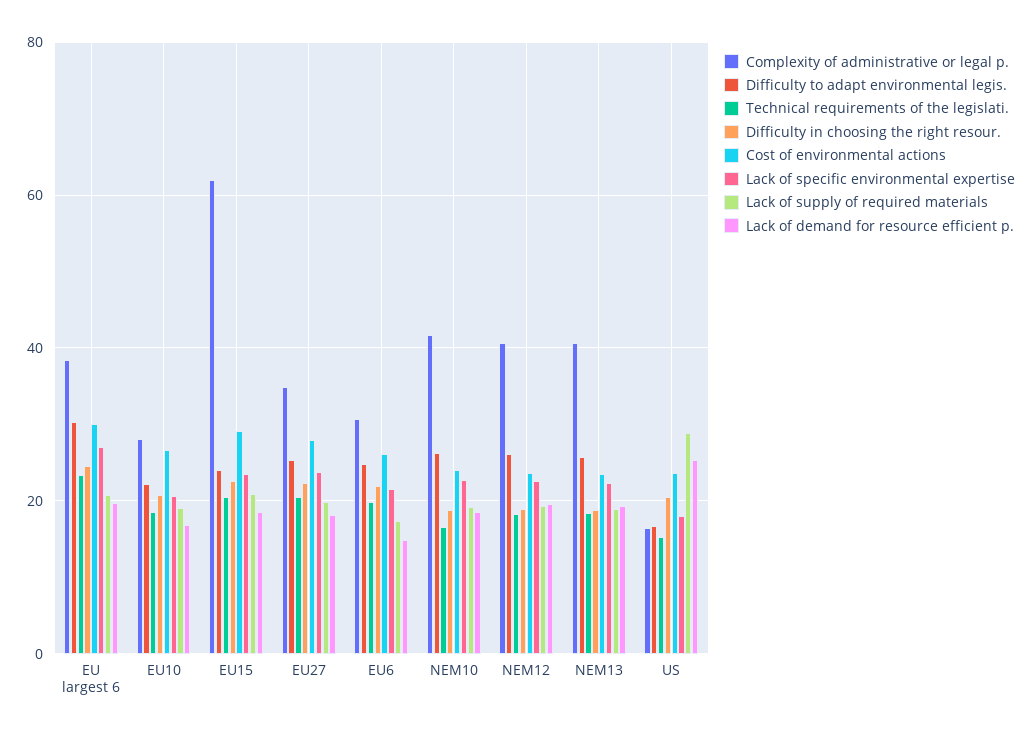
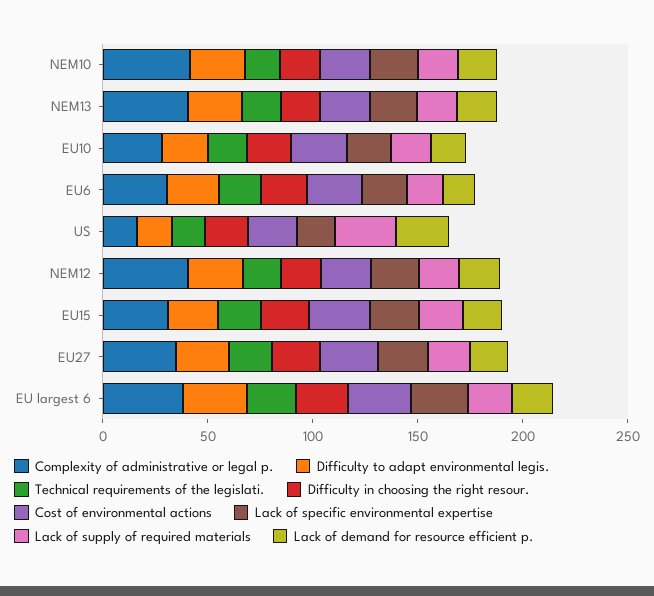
  {
    "Complexity of administrative or legal p.": {
      "EU largest 6": 38,
      "EU10": 28,
-     "EU15": 62,
+     "EU15": 30,
      "EU27": 34,
      "EU6": 30,
      "NEM10": 42,
      "NEM12": 40,
      "NEM13": 40,
      "US": 16
    },
    "Difficulty to adapt environmental legis.": {
      "EU largest 6": 30,
      "EU10": 22,
      "EU15": 24,
      "EU27": 26,
      "EU6": 24,
      "NEM10": 26,
      "NEM12": 26,
      "NEM13": 26,
      "US": 16
    },
    "Technical requirements of the legislati.": {
      "EU largest 6": 24,
      "EU10": 18,
      "EU15": 20,
      "EU27": 20,
      "EU6": 20,
      "NEM10": 16,
      "NEM12": 18,
      "NEM13": 18,
      "US": 16
    },
    "Difficulty in choosing the right resour.": {
      "EU largest 6": 24,
      "EU10": 20,
      "EU15": 22,
      "EU27": 22,
      "EU6": 22,
      "NEM10": 18,
      "NEM12": 20,
      "NEM13": 18,
      "US": 20
    },
    "Cost of environmental actions": {
      "EU largest 6": 30,
      "EU10": 26,
      "EU15": 30,
      "EU27": 28,
      "EU6": 26,
      "NEM10": 24,
      "NEM12": 24,
      "NEM13": 24,
      "US": 24
    },
    "Lack of specific environmental expertise": {
      "EU largest 6": 28,
      "EU10": 20,
      "EU15": 24,
      "EU27": 24,
      "EU6": 22,
      "NEM10": 22,
      "NEM12": 22,
      "NEM13": 22,
      "US": 18
    },
    "Lack of supply of required materials": {
      "EU largest 6": 20,
      "EU10": 20,
      "EU15": 20,
      "EU27": 20,
      "EU6": 18,
      "NEM10": 20,
      "NEM12": 20,
      "NEM13": 20,
      "US": 28
    },
    "Lack of demand for resource efficient p.": {
      "EU largest 6": 20,
      "EU10": 16,
      "EU15": 18,
      "EU27": 18,
      "EU6": 14,
      "NEM10": 18,
      "NEM12": 20,
      "NEM13": 20,
      "US": 26
    }
  }

